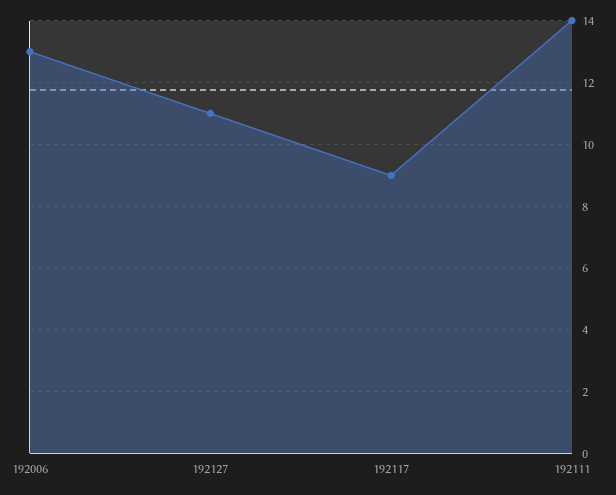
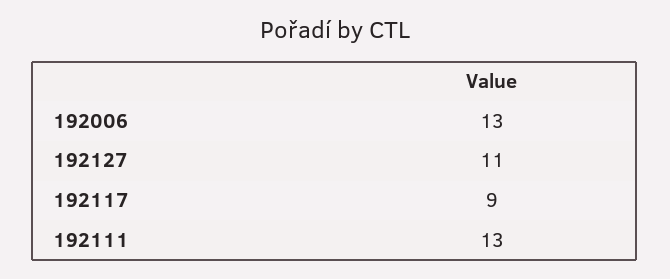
  {
    "192006": 13,
    "192127": 11,
    "192117": 9,
-   "192111": 14
+   "192111": 13
  }

